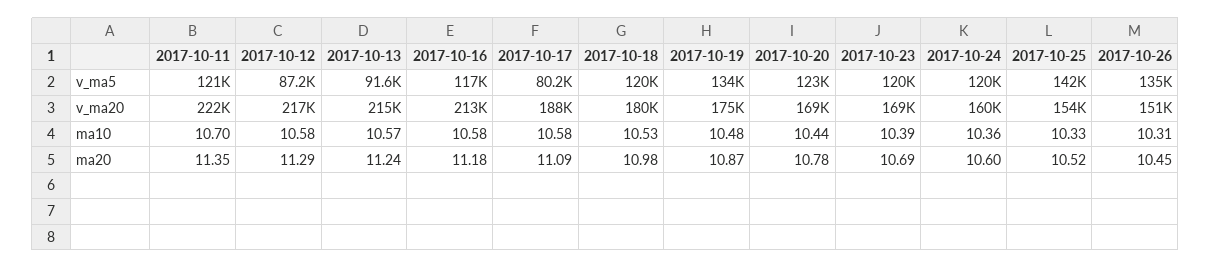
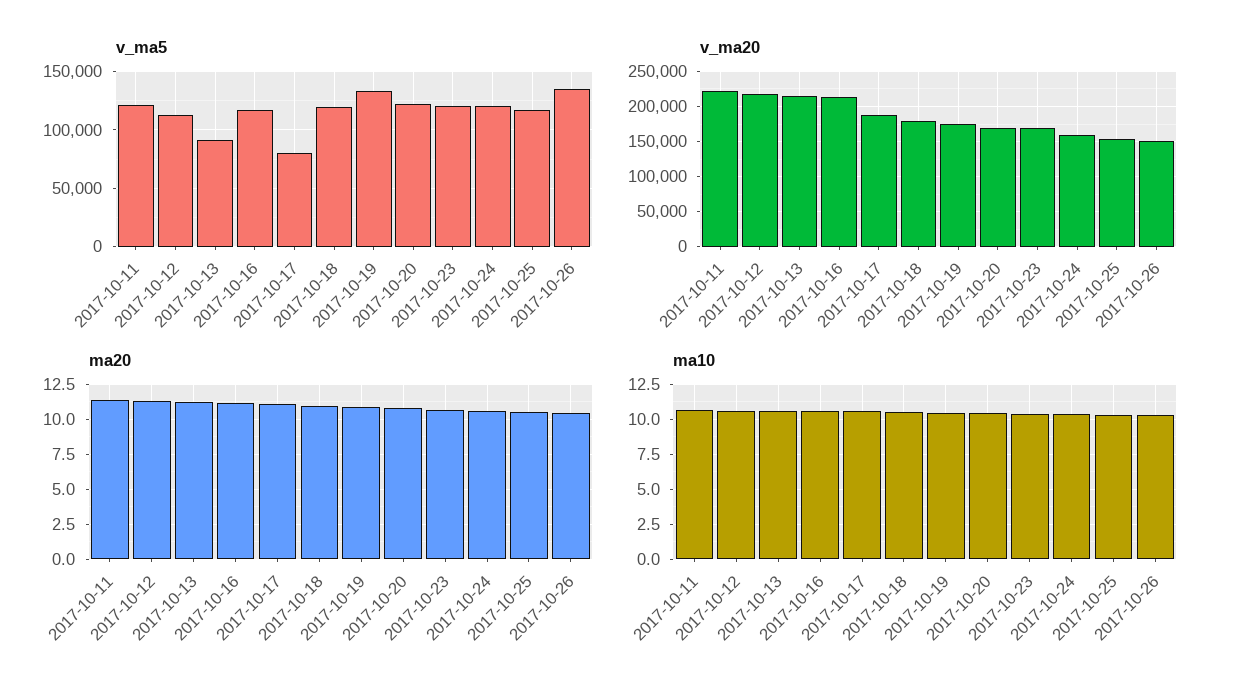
  {
    "v_ma5": {
      "2017-10-11": 121000,
-     "2017-10-12": 87200,
+     "2017-10-12": 110000,
      "2017-10-13": 91600,
      "2017-10-16": 117000,
      "2017-10-17": 80200,
      "2017-10-18": 120000,
      "2017-10-19": 134000,
      "2017-10-20": 123000,
      "2017-10-23": 120000,
      "2017-10-24": 120000,
-     "2017-10-25": 142000,
+     "2017-10-25": 120000,
      "2017-10-26": 135000
    },
    "v_ma20": {
      "2017-10-11": 222000,
      "2017-10-12": 217000,
      "2017-10-13": 215000,
      "2017-10-16": 213000,
      "2017-10-17": 188000,
      "2017-10-18": 180000,
      "2017-10-19": 175000,
      "2017-10-20": 169000,
      "2017-10-23": 169000,
      "2017-10-24": 160000,
      "2017-10-25": 154000,
      "2017-10-26": 151000
    },
    "ma10": {
      "2017-10-11": 10.7,
      "2017-10-12": 10.58,
      "2017-10-13": 10.57,
      "2017-10-16": 10.58,
      "2017-10-17": 10.58,
      "2017-10-18": 10.53,
      "2017-10-19": 10.48,
      "2017-10-20": 10.44,
      "2017-10-23": 10.39,
      "2017-10-24": 10.36,
      "2017-10-25": 10.33,
      "2017-10-26": 10.31
    },
    "ma20": {
      "2017-10-11": 11.35,
      "2017-10-12": 11.29,
      "2017-10-13": 11.24,
      "2017-10-16": 11.18,
      "2017-10-17": 11.09,
      "2017-10-18": 10.98,
      "2017-10-19": 10.87,
      "2017-10-20": 10.78,
      "2017-10-23": 10.69,
      "2017-10-24": 10.6,
      "2017-10-25": 10.52,
      "2017-10-26": 10.45
    }
  }

